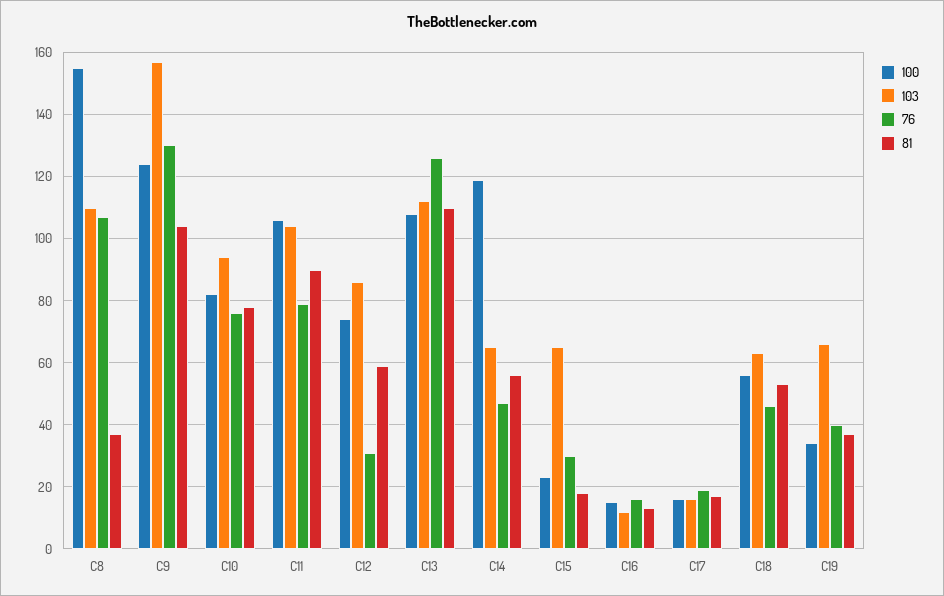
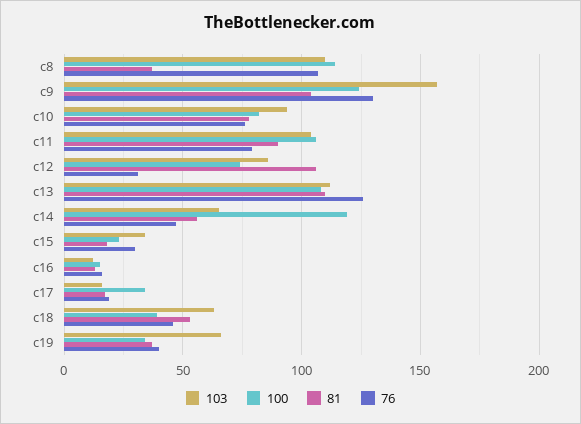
  {
    "100": {
-     "C8": 155,
+     "C8": 115,
      "C9": 125,
      "C10": 80,
      "C11": 105,
      "C12": 75,
      "C13": 110,
      "C14": 120,
      "C15": 25,
      "C16": 15,
-     "C17": 15,
+     "C17": 35,
-     "C18": 55,
+     "C18": 40,
      "C19": 35
    },
    "103": {
      "C8": 110,
      "C9": 155,
      "C10": 95,
      "C11": 105,
      "C12": 85,
      "C13": 110,
      "C14": 65,
-     "C15": 65,
+     "C15": 35,
      "C16": 10,
      "C17": 15,
      "C18": 65,
      "C19": 65
    },
    "76": {
      "C8": 105,
      "C9": 130,
      "C10": 75,
      "C11": 80,
      "C12": 30,
      "C13": 125,
      "C14": 45,
      "C15": 30,
      "C16": 15,
      "C17": 20,
      "C18": 45,
      "C19": 40
    },
    "81": {
      "C8": 35,
      "C9": 105,
      "C10": 80,
      "C11": 90,
-     "C12": 60,
+     "C12": 105,
      "C13": 110,
      "C14": 55,
      "C15": 20,
      "C16": 15,
      "C17": 15,
      "C18": 55,
      "C19": 35
    }
  }

